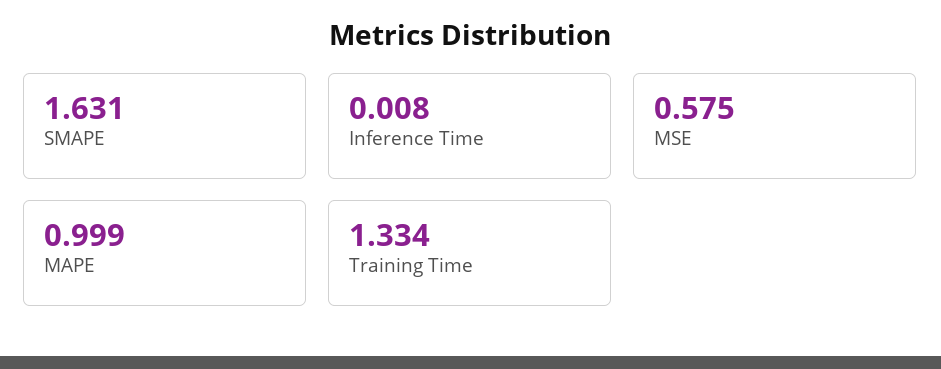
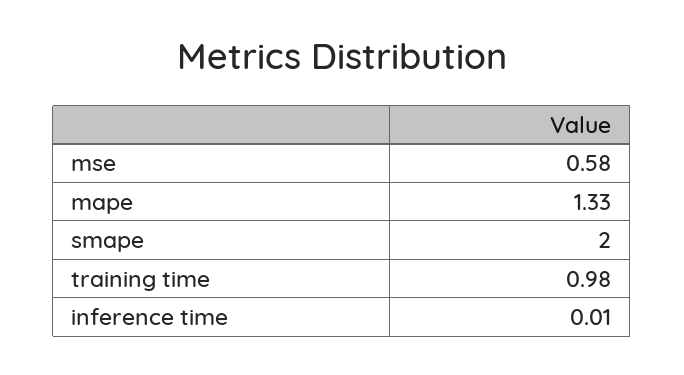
  {
-   "SMAPE": 1.631,
+   "SMAPE": 2,
    "Inference Time": 0.008,
    "MSE": 0.575,
-   "MAPE": 0.999,
+   "MAPE": 1.33,
-   "Training Time": 1.334
+   "Training Time": 0.98
  }

